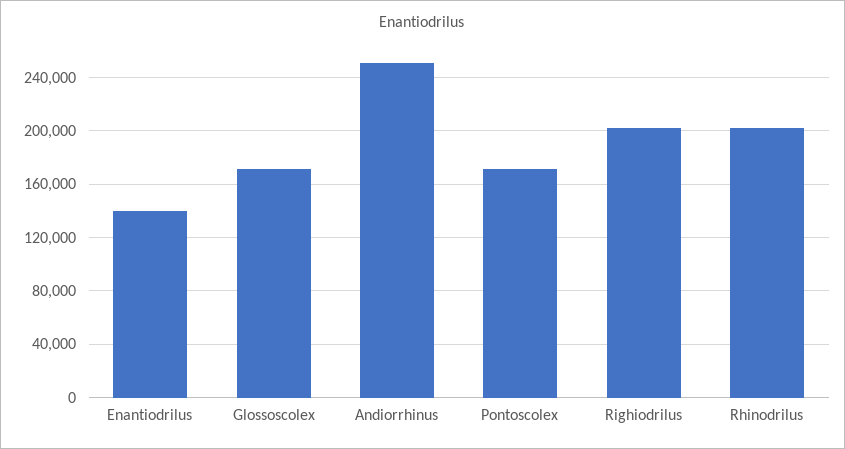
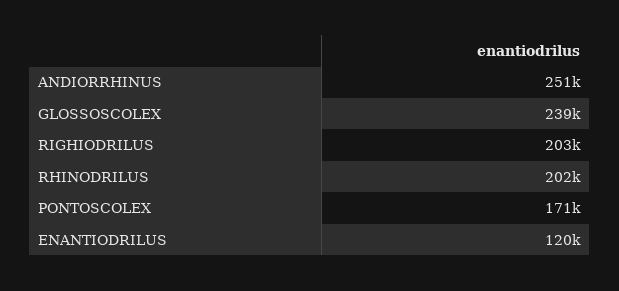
  {
-   "Enantiodrilus": 140000,
+   "Enantiodrilus": 120000,
-   "Glossoscolex": 170000,
+   "Glossoscolex": 239000,
    "Andiorrhinus": 251000,
    "Pontoscolex": 171000,
    "Righiodrilus": 203000,
    "Rhinodrilus": 202000
  }

